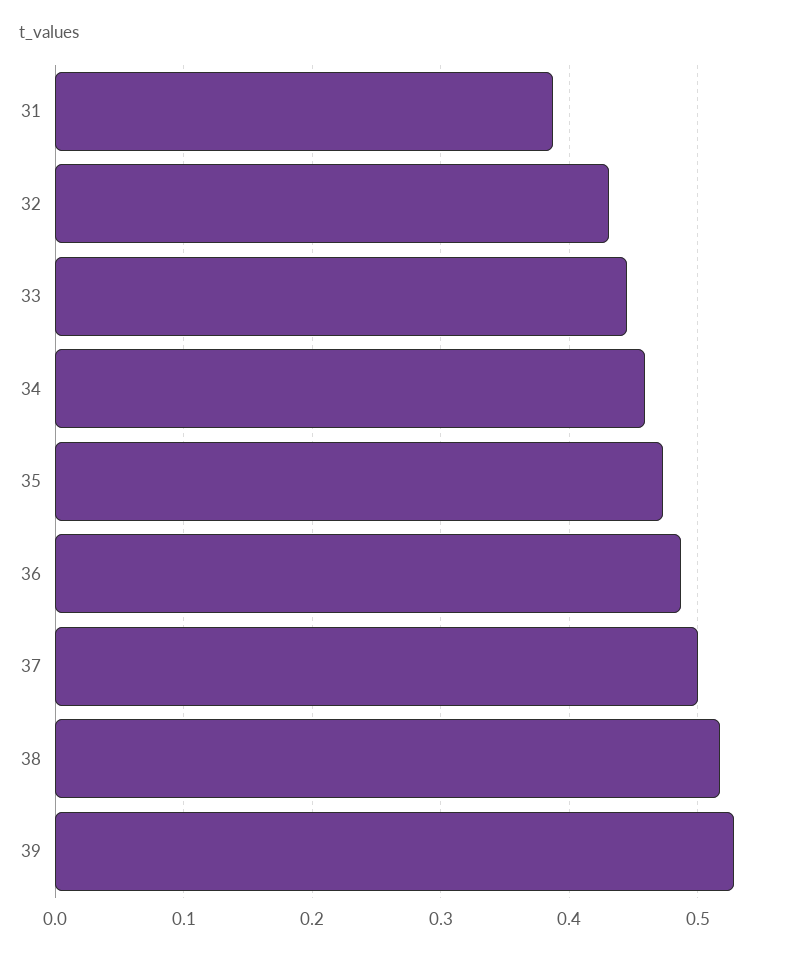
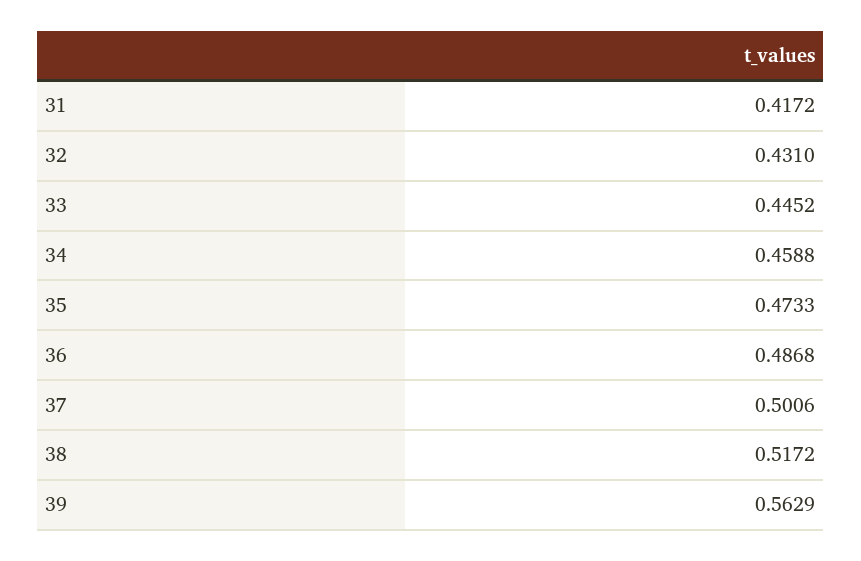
  {
-   "31": 0.39,
+   "31": 0.4172,
    "32": 0.431,
    "33": 0.4452,
    "34": 0.4588,
    "35": 0.4733,
    "36": 0.4868,
    "37": 0.5006,
    "38": 0.5172,
-   "39": 0.53
+   "39": 0.5629
  }

